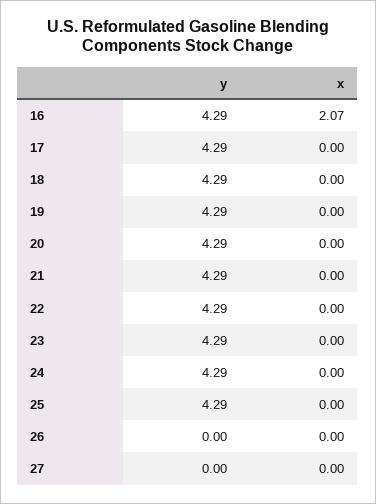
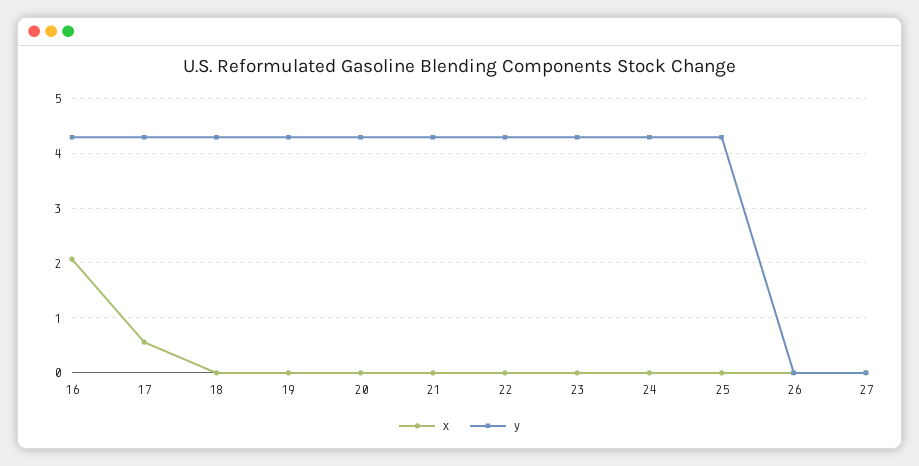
  {
    "y": {
      "16": 4.29,
      "17": 4.29,
      "18": 4.29,
      "19": 4.29,
      "20": 4.29,
      "21": 4.29,
      "22": 4.29,
      "23": 4.29,
      "24": 4.29,
      "25": 4.29,
      "26": 0,
      "27": 0
    },
    "x": {
      "16": 2.07,
-     "17": 0,
+     "17": 0.6,
      "18": 0,
      "19": 0,
      "20": 0,
      "21": 0,
      "22": 0,
      "23": 0,
      "24": 0,
      "25": 0,
      "26": 0,
      "27": 0
    }
  }

